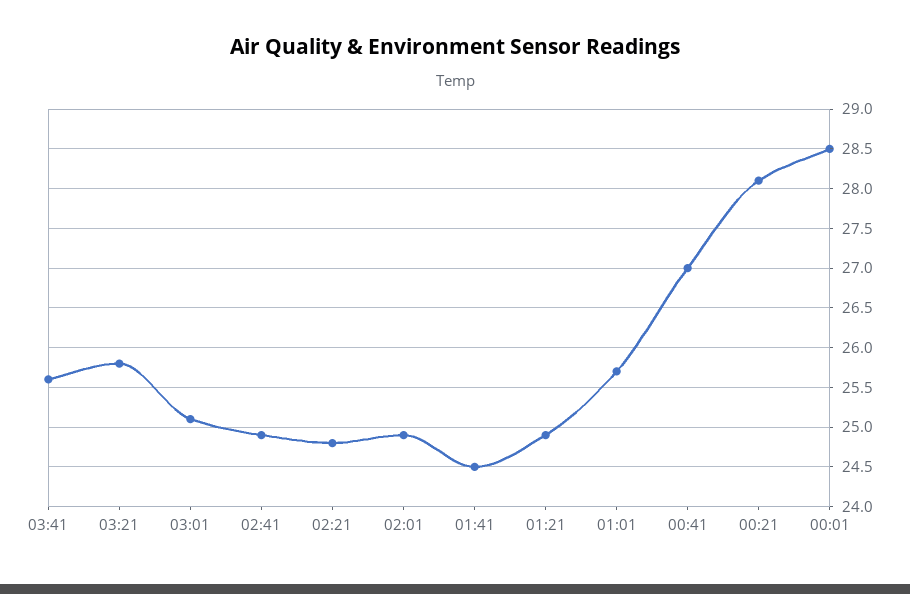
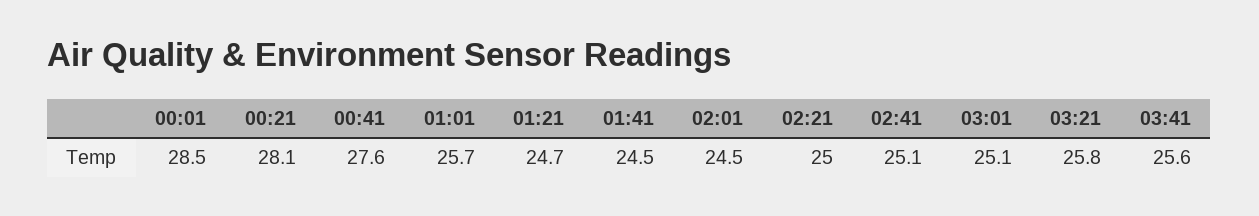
  {
    "03:41": 25.6,
    "03:21": 25.8,
    "03:01": 25.1,
-   "02:41": 24.9,
+   "02:41": 25.1,
-   "02:21": 24.8,
+   "02:21": 25,
-   "02:01": 24.9,
+   "02:01": 24.5,
    "01:41": 24.5,
-   "01:21": 24.9,
+   "01:21": 24.7,
    "01:01": 25.7,
-   "00:41": 27,
+   "00:41": 27.6,
    "00:21": 28.1,
    "00:01": 28.5
  }

